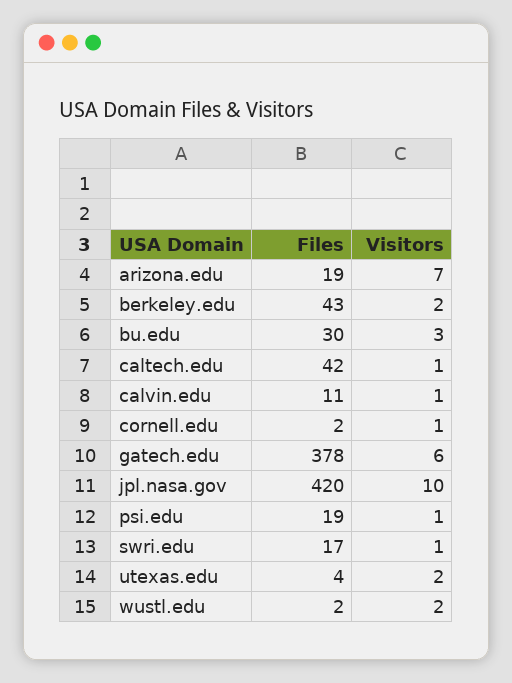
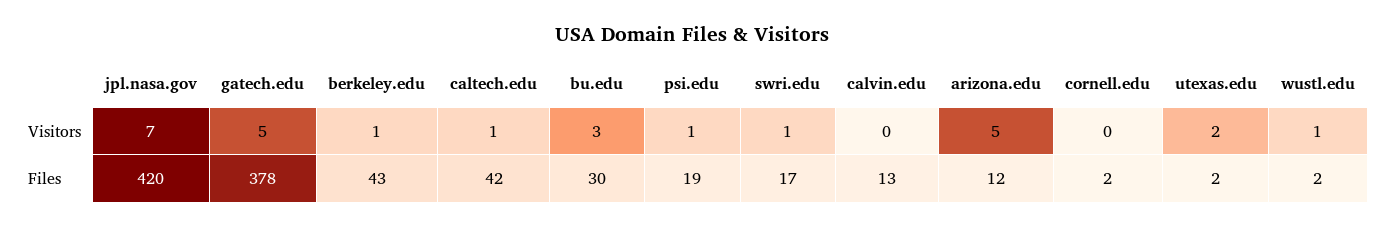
  {
    "Files": {
-     "arizona.edu": 19,
+     "arizona.edu": 12,
      "berkeley.edu": 43,
      "bu.edu": 30,
      "caltech.edu": 42,
-     "calvin.edu": 11,
+     "calvin.edu": 13,
      "cornell.edu": 2,
      "gatech.edu": 378,
      "jpl.nasa.gov": 420,
      "psi.edu": 19,
      "swri.edu": 17,
-     "utexas.edu": 4,
+     "utexas.edu": 2,
      "wustl.edu": 2
    },
    "Visitors": {
-     "arizona.edu": 7,
+     "arizona.edu": 5,
-     "berkeley.edu": 2,
+     "berkeley.edu": 1,
      "bu.edu": 3,
      "caltech.edu": 1,
-     "calvin.edu": 1,
+     "calvin.edu": 0,
-     "cornell.edu": 1,
+     "cornell.edu": 0,
-     "gatech.edu": 6,
+     "gatech.edu": 5,
-     "jpl.nasa.gov": 10,
+     "jpl.nasa.gov": 7,
      "psi.edu": 1,
      "swri.edu": 1,
      "utexas.edu": 2,
-     "wustl.edu": 2
+     "wustl.edu": 1
    }
  }

